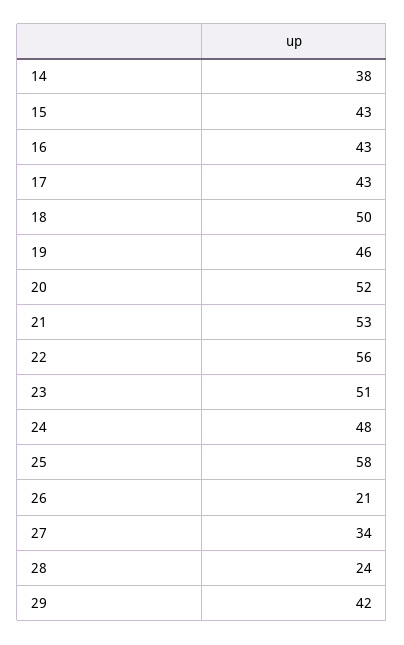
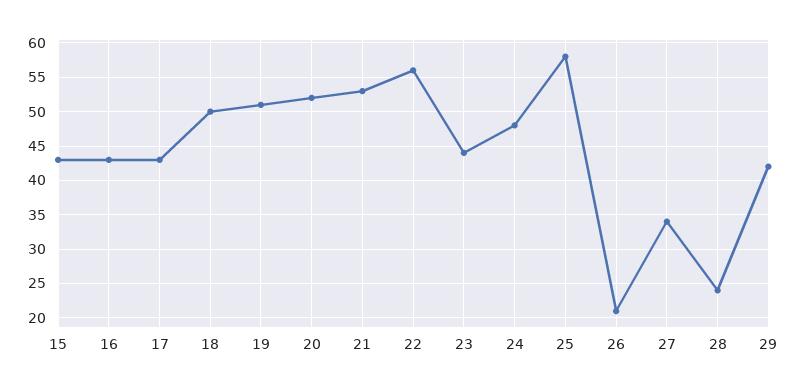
  {
-   "14": 38,
    "15": 43,
    "16": 43,
    "17": 43,
    "18": 50,
-   "19": 46,
+   "19": 51,
    "20": 52,
    "21": 53,
    "22": 56,
-   "23": 51,
+   "23": 44,
    "24": 48,
    "25": 58,
    "26": 21,
    "27": 34,
    "28": 24,
    "29": 42
  }

